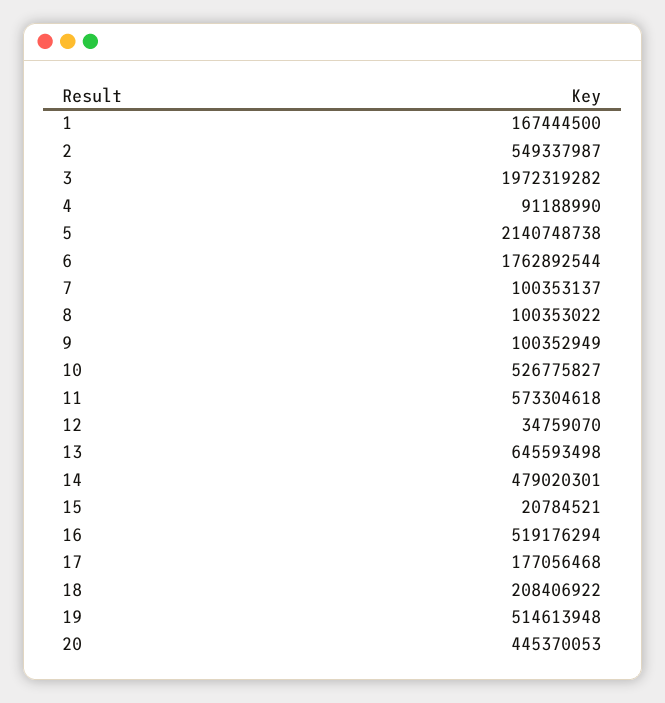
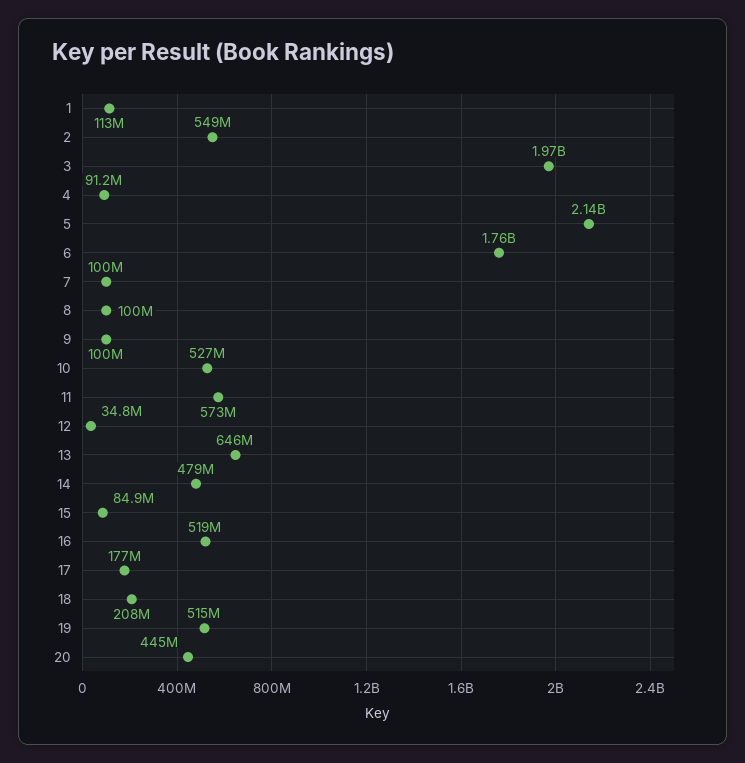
  {
-   "1": 167444500,
+   "1": 113000000,
    "2": 549337987,
    "3": 1972319282,
    "4": 91188990,
    "5": 2140748738,
    "6": 1762892544,
    "7": 100353137,
    "8": 100353022,
    "9": 100352949,
    "10": 526775827,
    "11": 573304618,
    "12": 34759070,
    "13": 645593498,
    "14": 479020301,
-   "15": 20784521,
+   "15": 84900000,
    "16": 519176294,
    "17": 177056468,
    "18": 208406922,
    "19": 514613948,
    "20": 445370053
  }

